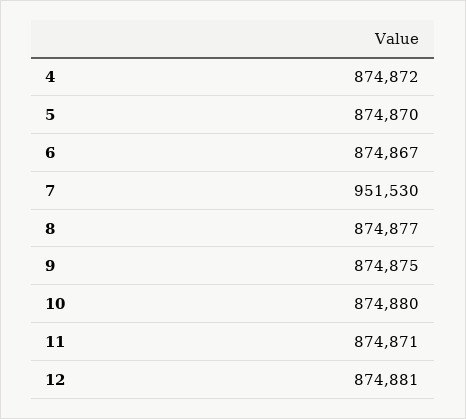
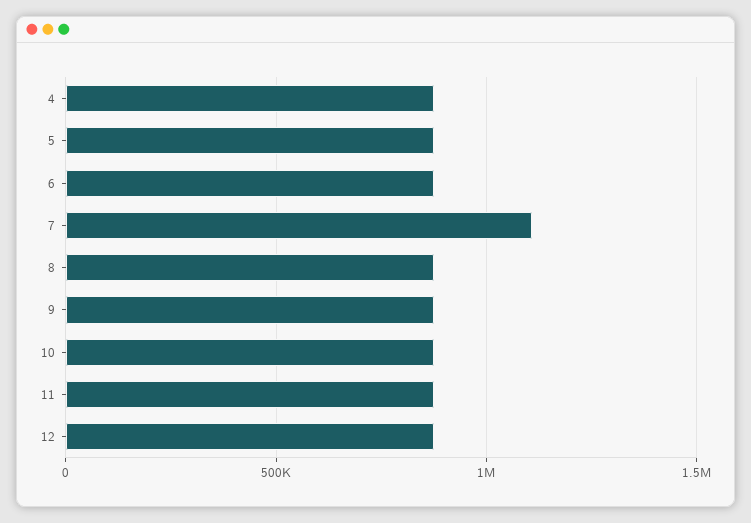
  {
    "4": 874872,
    "5": 874870,
    "6": 874867,
-   "7": 951530,
+   "7": 1100000,
    "8": 874877,
    "9": 874875,
    "10": 874880,
    "11": 874871,
    "12": 874881
  }

